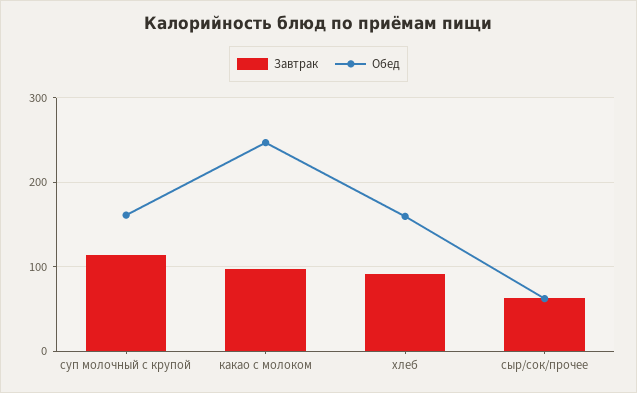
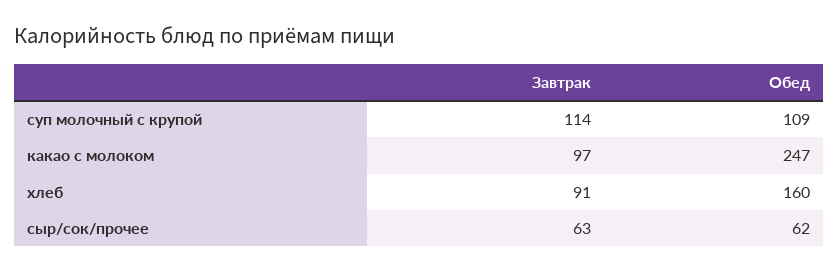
  {
    "Завтрак": {
      "суп молочный с крупой": 114,
      "какао с молоком": 97,
      "хлеб": 91,
      "сыр/сок/прочее": 63
    },
    "Обед": {
-     "суп молочный с крупой": 160,
+     "суп молочный с крупой": 109,
      "какао с молоком": 247,
      "хлеб": 160,
      "сыр/сок/прочее": 62
    }
  }

